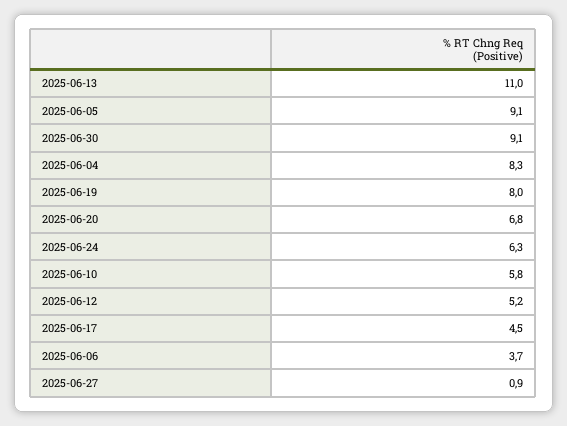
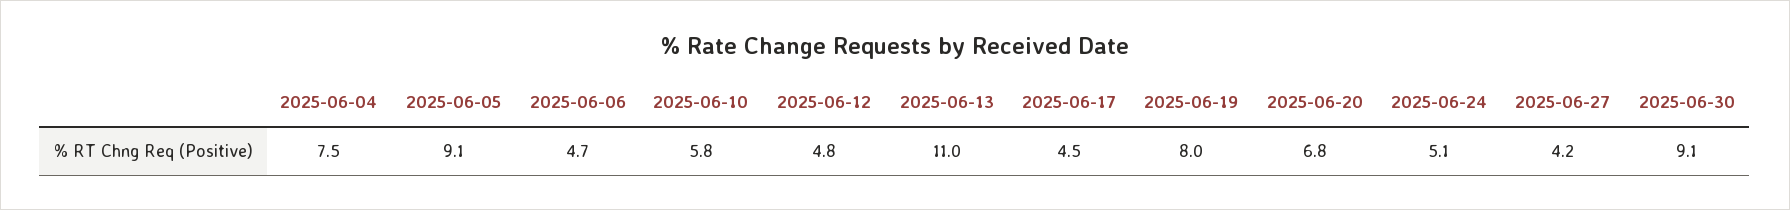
  {
    "2025-06-13": 11,
    "2025-06-05": 9.1,
    "2025-06-30": 9.1,
-   "2025-06-04": 8.3,
+   "2025-06-04": 7.5,
    "2025-06-19": 8,
    "2025-06-20": 6.8,
-   "2025-06-24": 6.3,
+   "2025-06-24": 5.1,
    "2025-06-10": 5.8,
-   "2025-06-12": 5.2,
+   "2025-06-12": 4.8,
    "2025-06-17": 4.5,
-   "2025-06-06": 3.7,
+   "2025-06-06": 4.7,
-   "2025-06-27": 0.9
+   "2025-06-27": 4.2
  }

